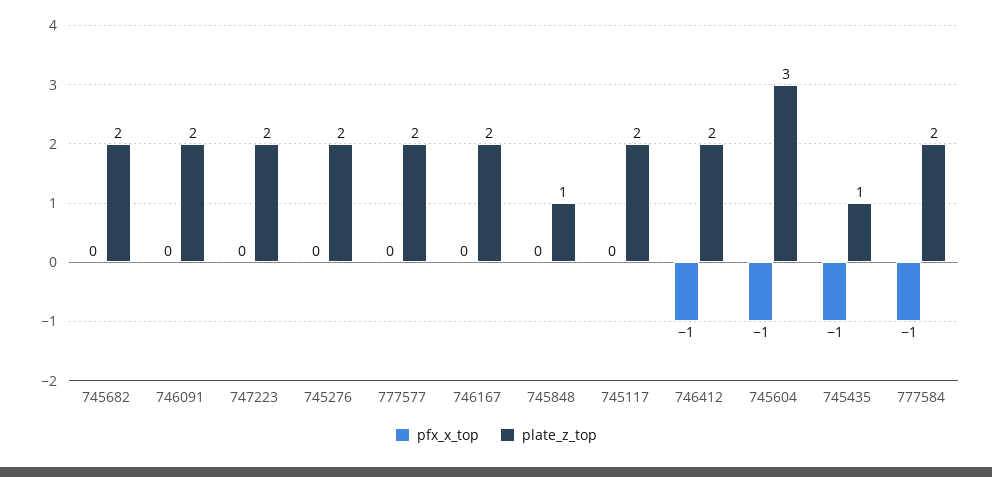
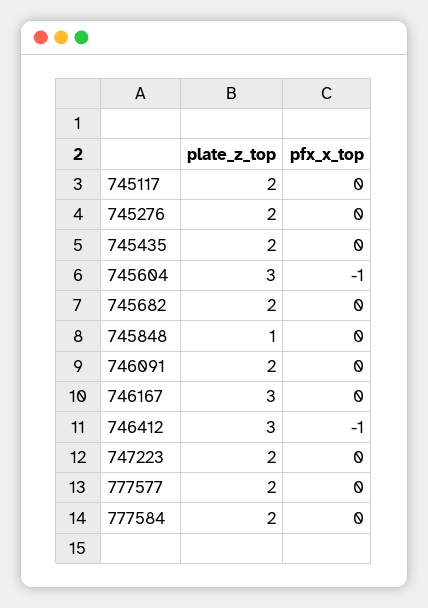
  {
    "pfx_x_top": {
      "745682": 0,
      "746091": 0,
      "747223": 0,
      "745276": 0,
      "777577": 0,
      "746167": 0,
      "745848": 0,
      "745117": 0,
      "746412": -1,
      "745604": -1,
-     "745435": -1,
+     "745435": 0,
-     "777584": -1
+     "777584": 0
    },
    "plate_z_top": {
      "745682": 2,
      "746091": 2,
      "747223": 2,
      "745276": 2,
      "777577": 2,
-     "746167": 2,
+     "746167": 3,
      "745848": 1,
      "745117": 2,
-     "746412": 2,
+     "746412": 3,
      "745604": 3,
-     "745435": 1,
+     "745435": 2,
      "777584": 2
    }
  }

